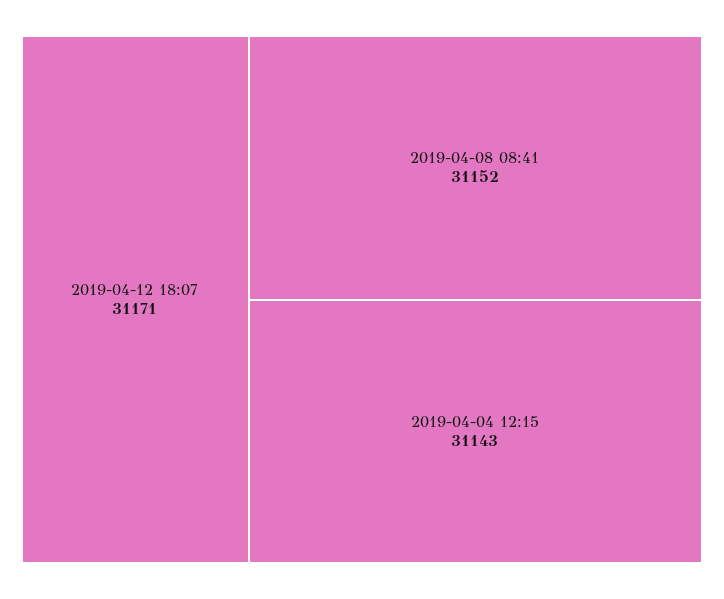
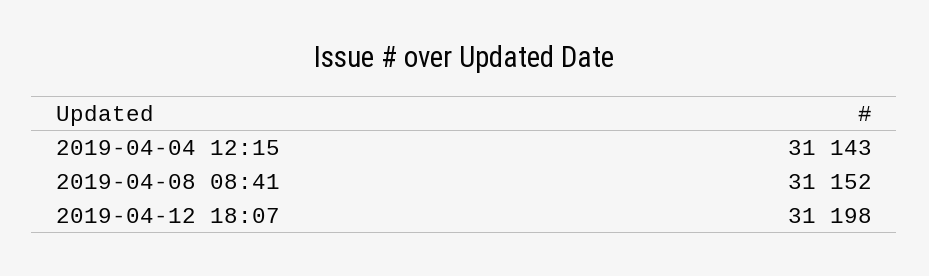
  {
-   "2019-04-12 18:07": 31171,
+   "2019-04-12 18:07": 31198,
    "2019-04-08 08:41": 31152,
    "2019-04-04 12:15": 31143
  }

